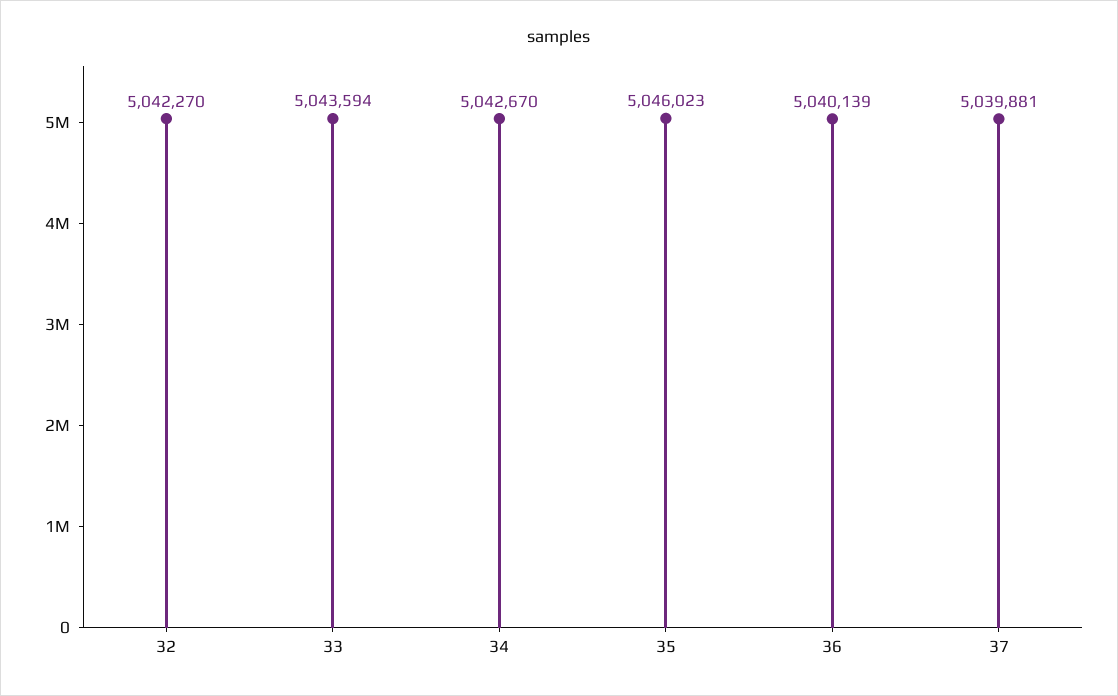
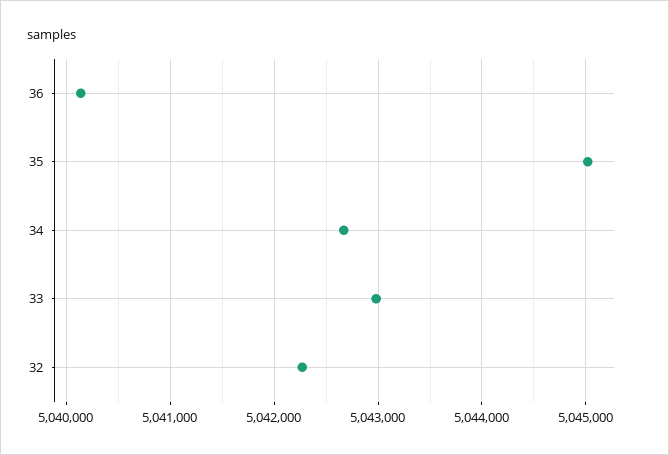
  {
    "32": 5042270,
-   "33": 5043594,
+   "33": 5043000,
    "34": 5042670,
-   "35": 5046023,
+   "35": 5045000,
-   "36": 5040139,
+   "36": 5040139
-   "37": 5039881
  }

